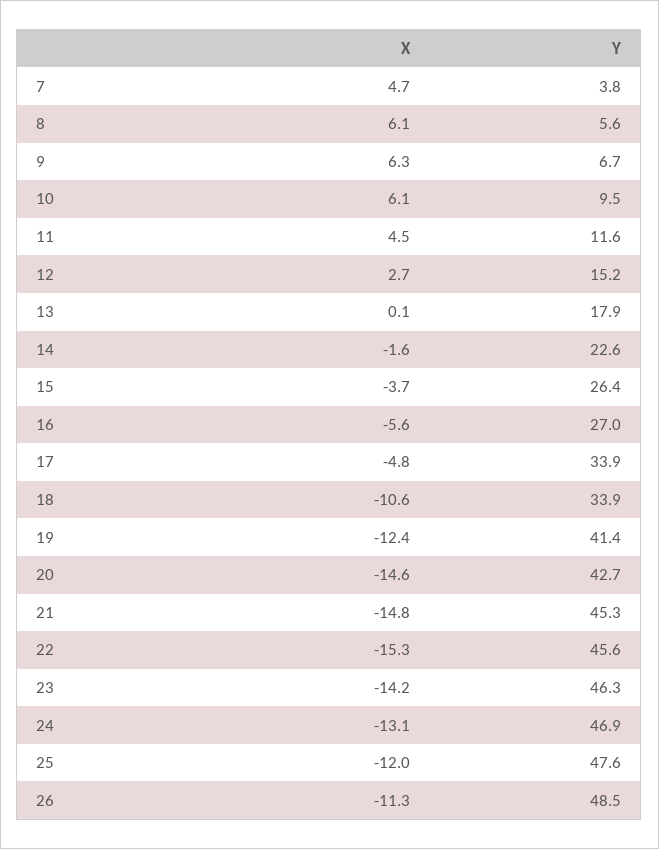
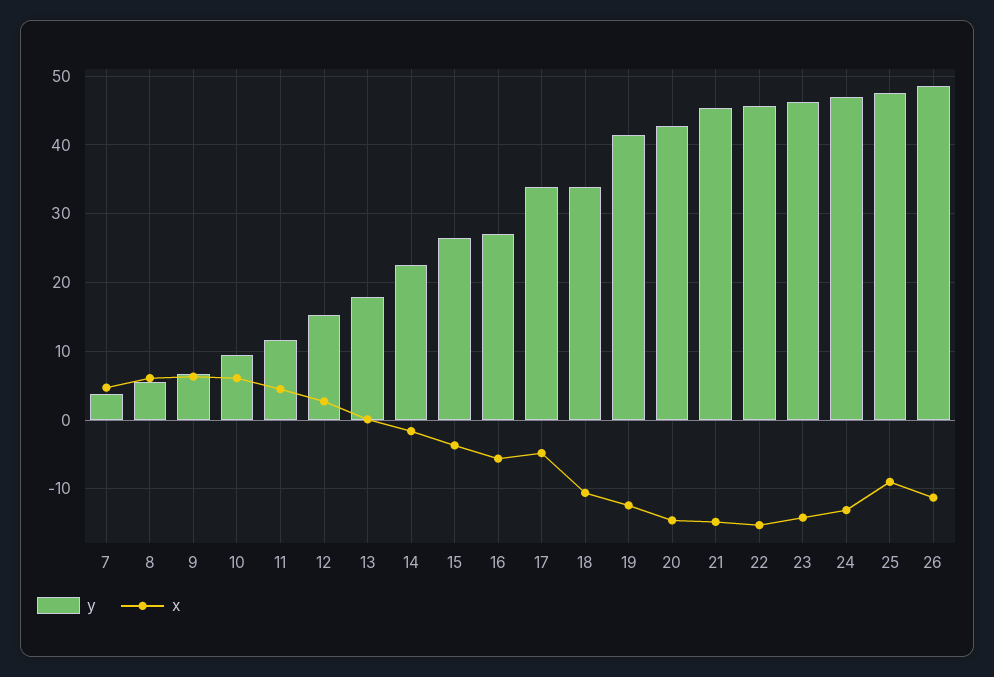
  {
    "X": {
      "7": 4.7,
      "8": 6.1,
      "9": 6.3,
      "10": 6.1,
      "11": 4.5,
      "12": 2.7,
      "13": 0.1,
      "14": -1.6,
      "15": -3.7,
      "16": -5.6,
      "17": -4.8,
      "18": -10.6,
      "19": -12.4,
      "20": -14.6,
      "21": -14.8,
      "22": -15.3,
      "23": -14.2,
      "24": -13.1,
-     "25": -12,
+     "25": -9,
      "26": -11.3
    },
    "Y": {
      "7": 3.8,
      "8": 5.6,
      "9": 6.7,
      "10": 9.5,
      "11": 11.6,
      "12": 15.2,
      "13": 17.9,
      "14": 22.6,
      "15": 26.4,
      "16": 27,
      "17": 33.9,
      "18": 33.9,
      "19": 41.4,
      "20": 42.7,
      "21": 45.3,
      "22": 45.6,
      "23": 46.3,
      "24": 46.9,
      "25": 47.6,
      "26": 48.5
    }
  }

